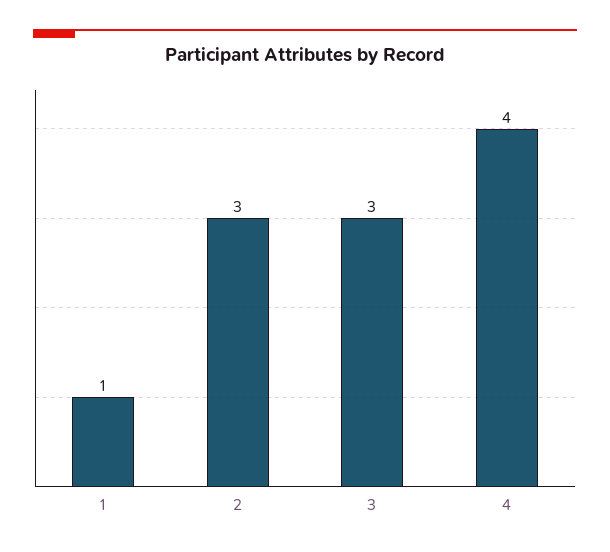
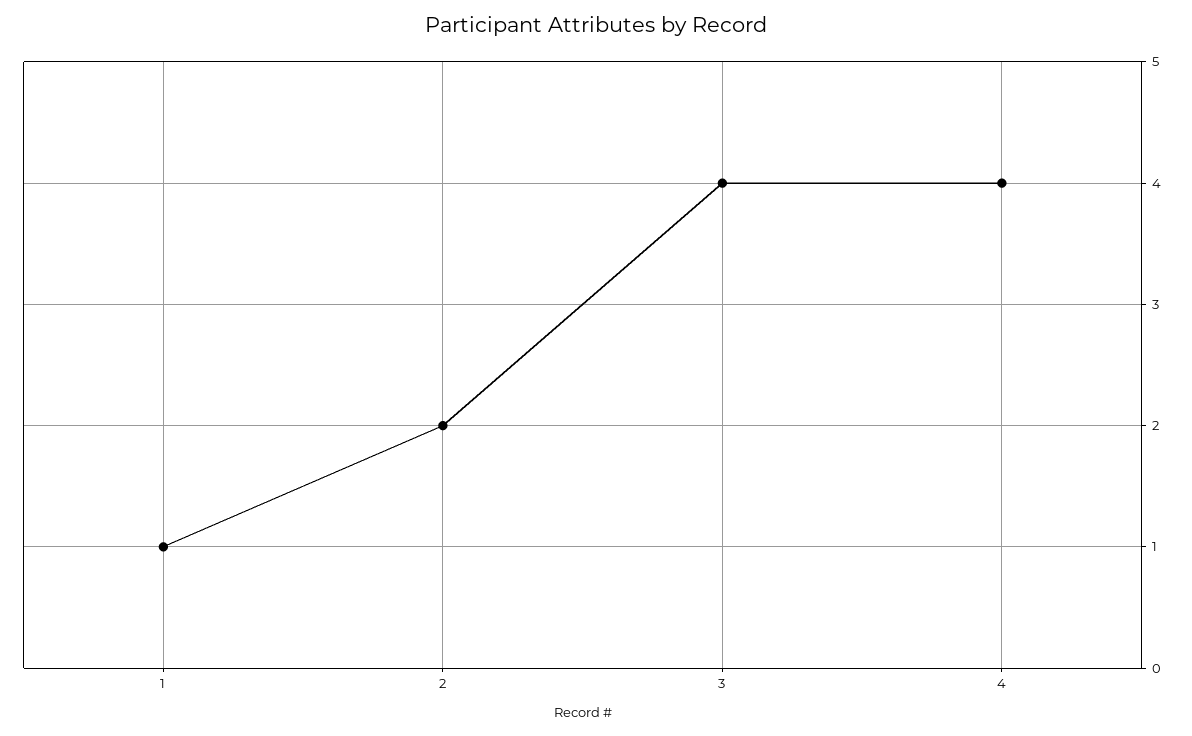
  {
    "1": 1,
-   "2": 3,
+   "2": 2,
-   "3": 3,
+   "3": 4,
    "4": 4
  }

